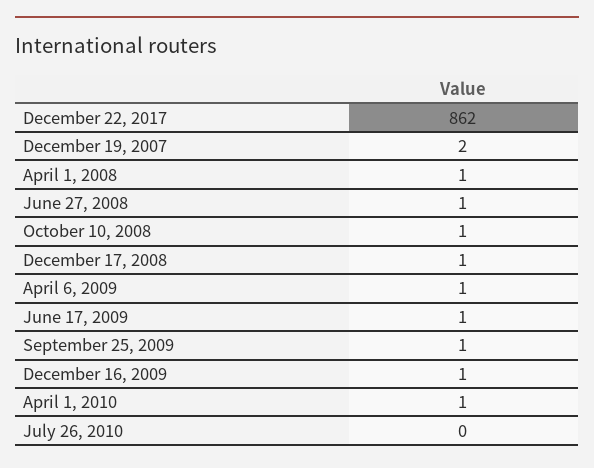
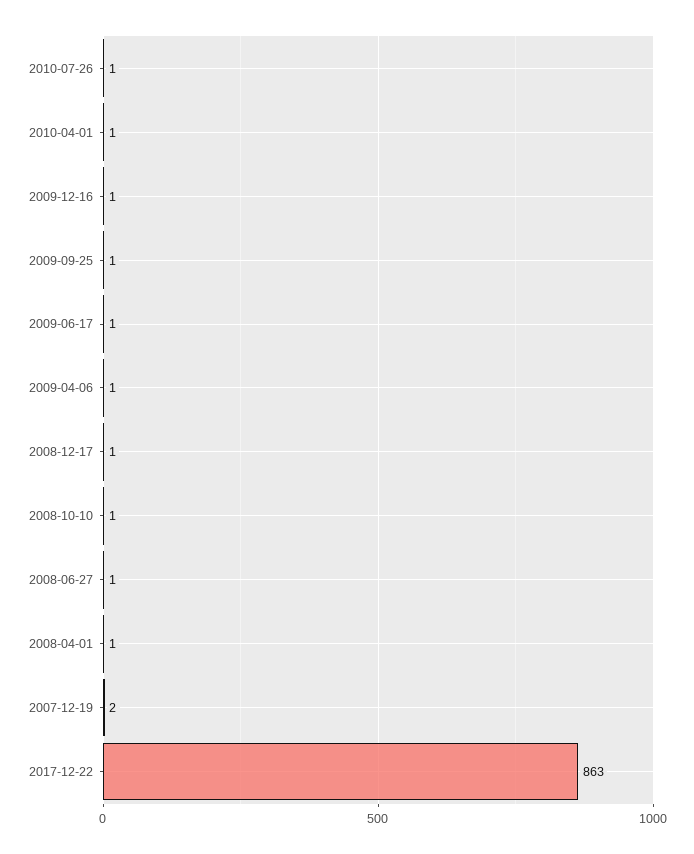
  {
-   "December 22, 2017": 862,
+   "December 22, 2017": 863,
    "December 19, 2007": 2,
    "April 1, 2008": 1,
    "June 27, 2008": 1,
    "October 10, 2008": 1,
    "December 17, 2008": 1,
    "April 6, 2009": 1,
    "June 17, 2009": 1,
    "September 25, 2009": 1,
    "December 16, 2009": 1,
    "April 1, 2010": 1,
-   "July 26, 2010": 0
+   "July 26, 2010": 1
  }

